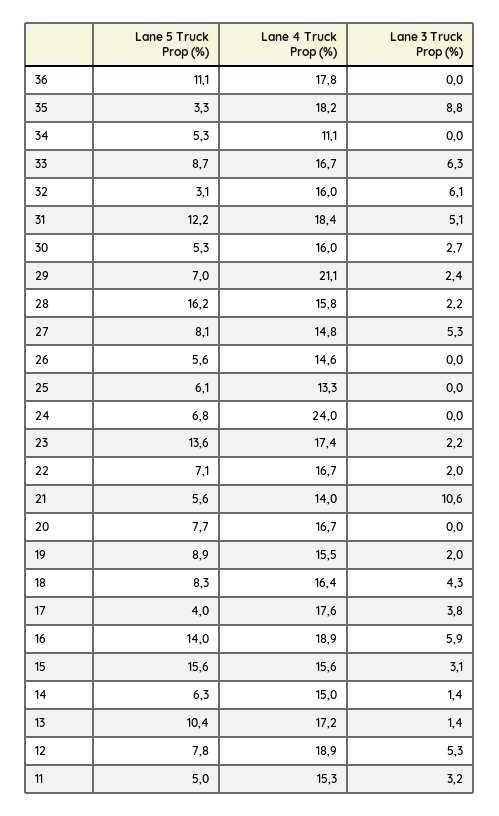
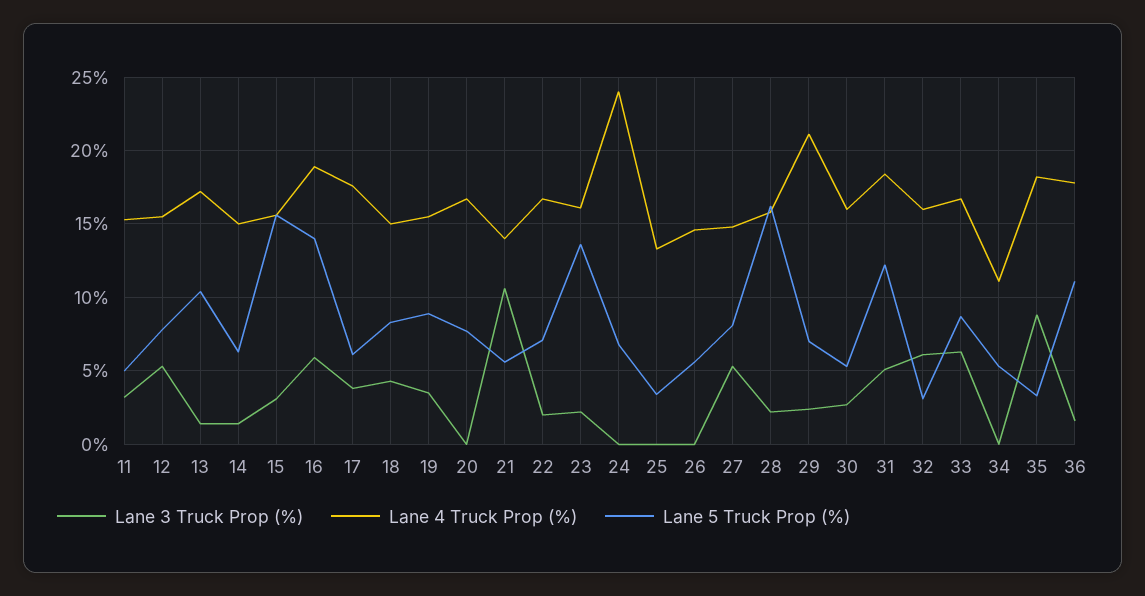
  {
    "Lane 5 Truck Prop (%)": {
      "36": 11.1,
      "35": 3.3,
      "34": 5.3,
      "33": 8.7,
      "32": 3.1,
      "31": 12.2,
      "30": 5.3,
      "29": 7,
      "28": 16.2,
      "27": 8.1,
      "26": 5.6,
-     "25": 6.1,
+     "25": 3.5,
      "24": 6.8,
      "23": 13.6,
      "22": 7.1,
      "21": 5.6,
      "20": 7.7,
      "19": 8.9,
      "18": 8.3,
-     "17": 4,
+     "17": 6,
      "16": 14,
      "15": 15.6,
      "14": 6.3,
      "13": 10.4,
      "12": 7.8,
      "11": 5
    },
    "Lane 4 Truck Prop (%)": {
      "36": 17.8,
      "35": 18.2,
      "34": 11.1,
      "33": 16.7,
      "32": 16,
      "31": 18.4,
      "30": 16,
      "29": 21.1,
      "28": 15.8,
      "27": 14.8,
      "26": 14.6,
      "25": 13.3,
      "24": 24,
-     "23": 17.4,
+     "23": 16,
      "22": 16.7,
      "21": 14,
      "20": 16.7,
      "19": 15.5,
-     "18": 16.4,
+     "18": 15,
      "17": 17.6,
      "16": 18.9,
      "15": 15.6,
      "14": 15,
      "13": 17.2,
-     "12": 18.9,
+     "12": 15.5,
      "11": 15.3
    },
    "Lane 3 Truck Prop (%)": {
-     "36": 0,
+     "36": 1.5,
      "35": 8.8,
      "34": 0,
      "33": 6.3,
      "32": 6.1,
      "31": 5.1,
      "30": 2.7,
      "29": 2.4,
      "28": 2.2,
      "27": 5.3,
      "26": 0,
      "25": 0,
      "24": 0,
      "23": 2.2,
      "22": 2,
      "21": 10.6,
      "20": 0,
-     "19": 2,
+     "19": 3.5,
      "18": 4.3,
      "17": 3.8,
      "16": 5.9,
      "15": 3.1,
      "14": 1.4,
      "13": 1.4,
      "12": 5.3,
      "11": 3.2
    }
  }

